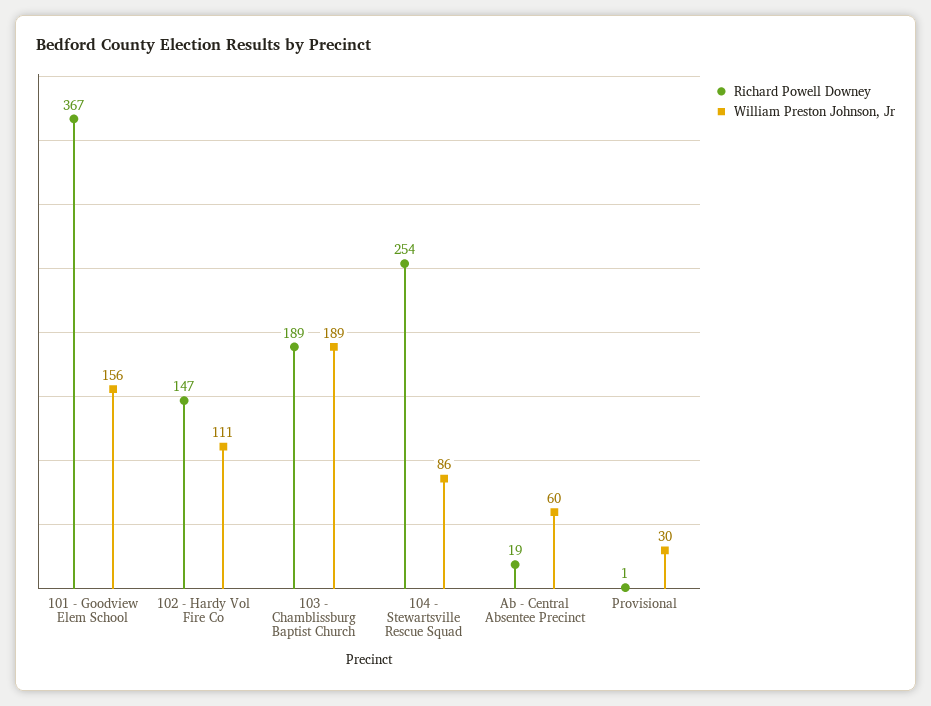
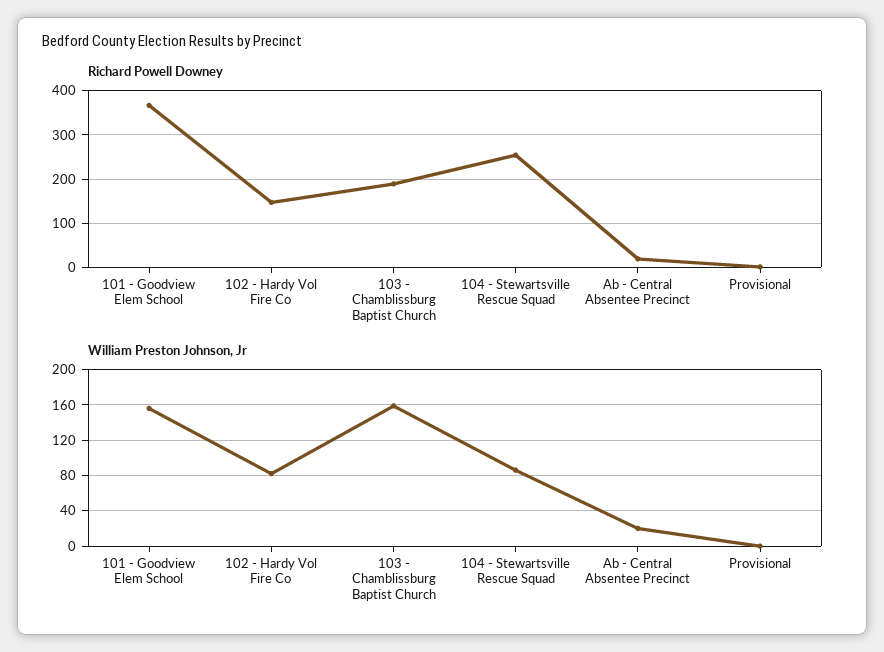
  {
    "Richard Powell Downey": {
      "101 - Goodview Elem School": 367,
      "102 - Hardy Vol Fire Co": 147,
      "103 - Chamblissburg Baptist Church": 189,
      "104 - Stewartsville Rescue Squad": 254,
      "Ab - Central Absentee Precinct": 19,
      "Provisional": 1
    },
    "William Preston Johnson, Jr": {
      "101 - Goodview Elem School": 156,
-     "102 - Hardy Vol Fire Co": 111,
+     "102 - Hardy Vol Fire Co": 80,
-     "103 - Chamblissburg Baptist Church": 189,
+     "103 - Chamblissburg Baptist Church": 160,
      "104 - Stewartsville Rescue Squad": 86,
-     "Ab - Central Absentee Precinct": 60,
+     "Ab - Central Absentee Precinct": 20,
-     "Provisional": 30
+     "Provisional": 0
    }
  }

